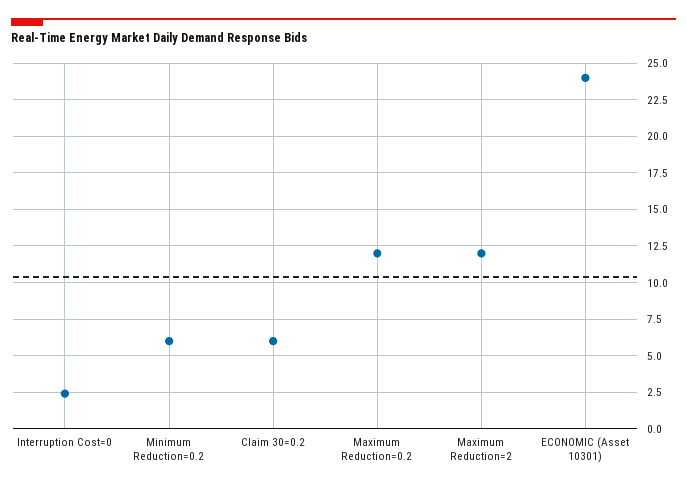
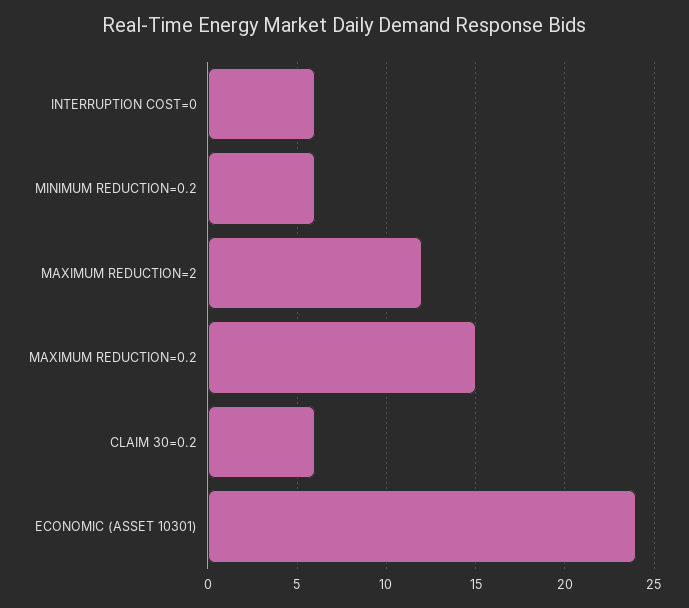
  {
-   "Interruption Cost=0": 2.5,
+   "Interruption Cost=0": 6,
    "Minimum Reduction=0.2": 6,
    "Claim 30=0.2": 6,
-   "Maximum Reduction=0.2": 12,
+   "Maximum Reduction=0.2": 15,
    "Maximum Reduction=2": 12,
    "ECONOMIC (Asset 10301)": 24
  }

